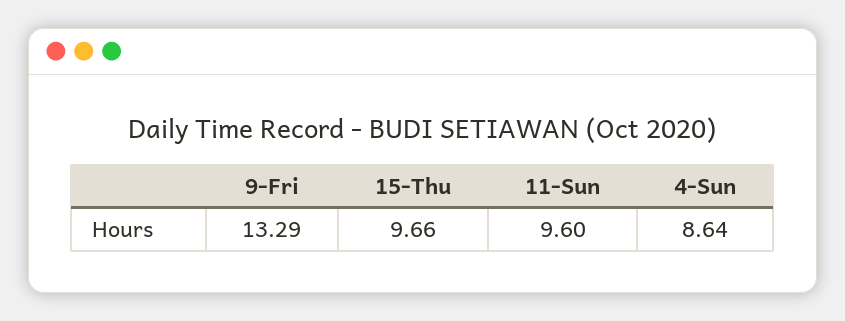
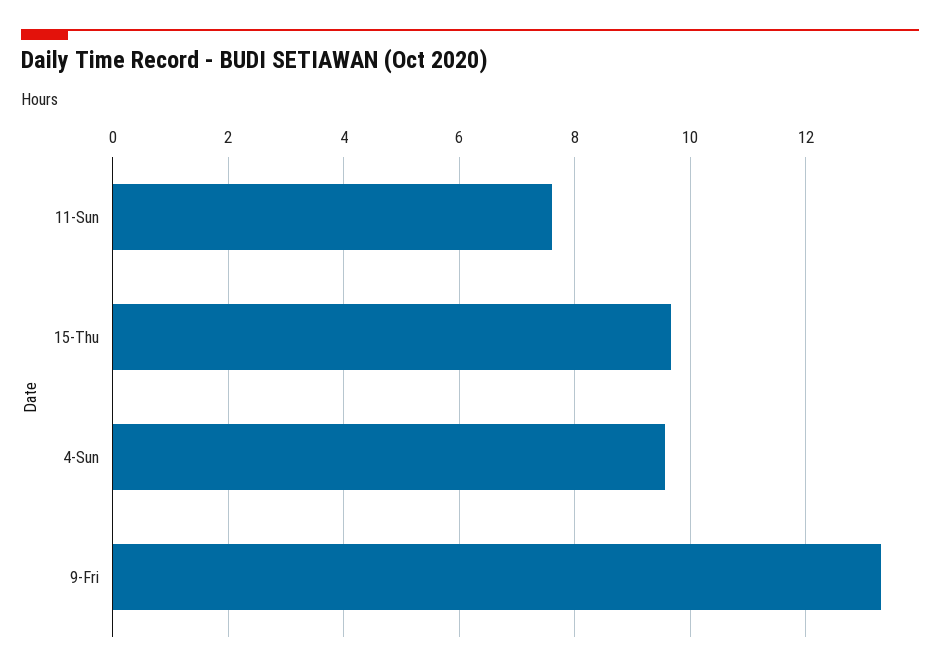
  {
    "9-Fri": 13.29,
    "15-Thu": 9.66,
-   "11-Sun": 9.6,
+   "11-Sun": 7.6,
-   "4-Sun": 8.64
+   "4-Sun": 9.6
  }

